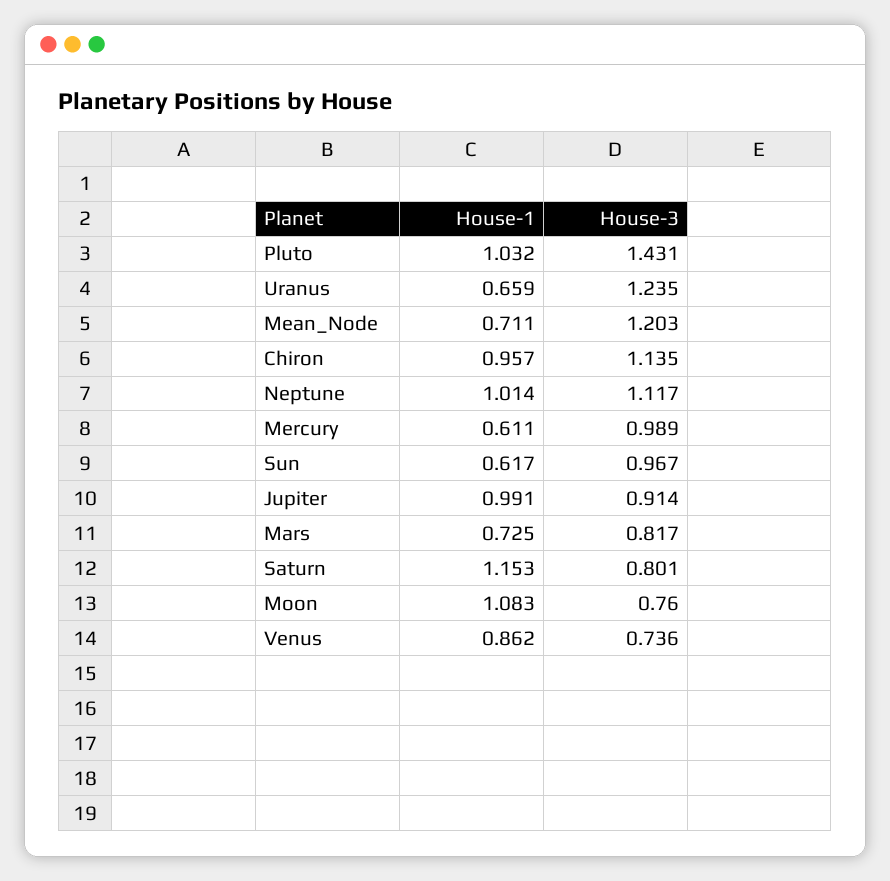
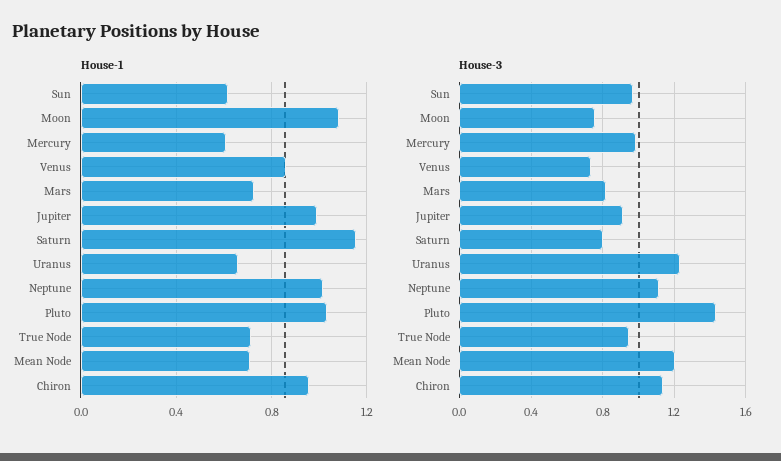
  {
    "House-1": {
      "Pluto": 1.032,
      "Uranus": 0.659,
      "Mean_Node": 0.711,
      "Chiron": 0.957,
      "Neptune": 1.014,
      "Mercury": 0.611,
      "Sun": 0.617,
      "Jupiter": 0.991,
      "Mars": 0.725,
      "Saturn": 1.153,
      "Moon": 1.083,
-     "Venus": 0.862
+     "Venus": 0.862,
+     "True Node": 0.7
    },
    "House-3": {
      "Pluto": 1.431,
      "Uranus": 1.235,
      "Mean_Node": 1.203,
      "Chiron": 1.135,
      "Neptune": 1.117,
      "Mercury": 0.989,
      "Sun": 0.967,
      "Jupiter": 0.914,
      "Mars": 0.817,
      "Saturn": 0.801,
      "Moon": 0.76,
-     "Venus": 0.736
+     "Venus": 0.736,
+     "True Node": 0.95
    }
  }

